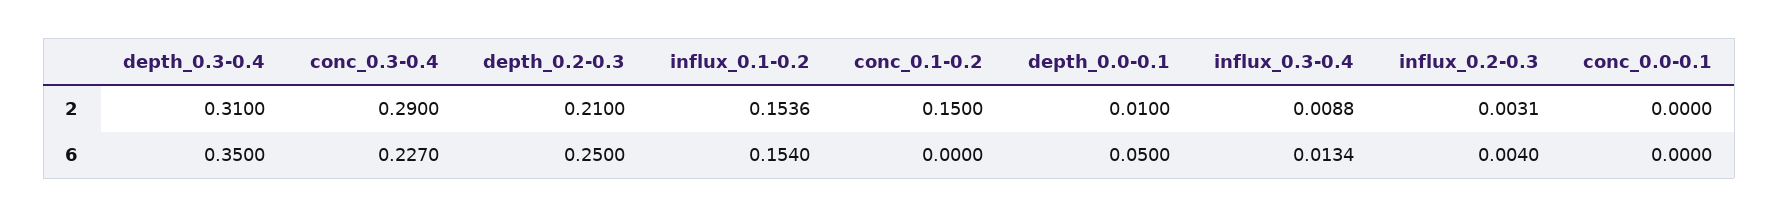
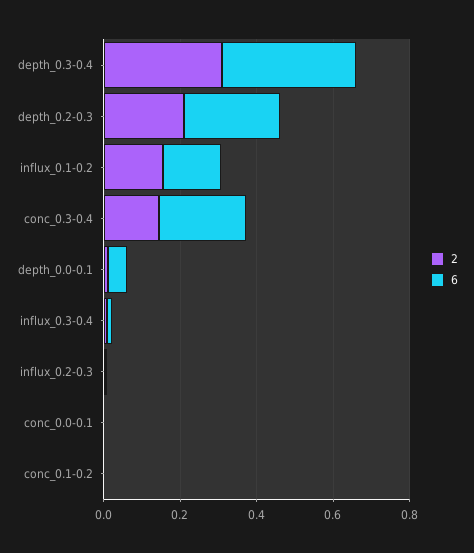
  {
    "2": {
      "depth_0.3-0.4": 0.31,
-     "conc_0.3-0.4": 0.29,
+     "conc_0.3-0.4": 0.15,
      "depth_0.2-0.3": 0.21,
      "influx_0.1-0.2": 0.1536,
-     "conc_0.1-0.2": 0.15,
+     "conc_0.1-0.2": 0,
      "depth_0.0-0.1": 0.01,
      "influx_0.3-0.4": 0.0088,
      "influx_0.2-0.3": 0.0031,
      "conc_0.0-0.1": 0
    },
    "6": {
      "depth_0.3-0.4": 0.35,
      "conc_0.3-0.4": 0.227,
      "depth_0.2-0.3": 0.25,
      "influx_0.1-0.2": 0.154,
      "conc_0.1-0.2": 0,
      "depth_0.0-0.1": 0.05,
      "influx_0.3-0.4": 0.0134,
      "influx_0.2-0.3": 0.004,
      "conc_0.0-0.1": 0
    }
  }

